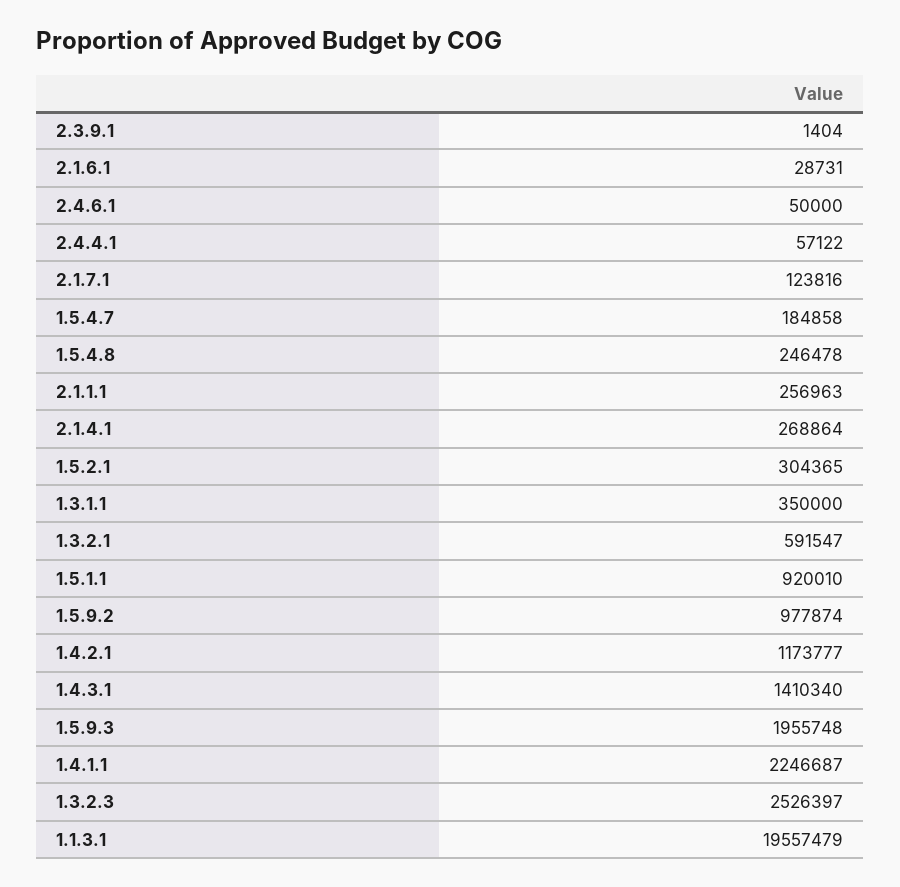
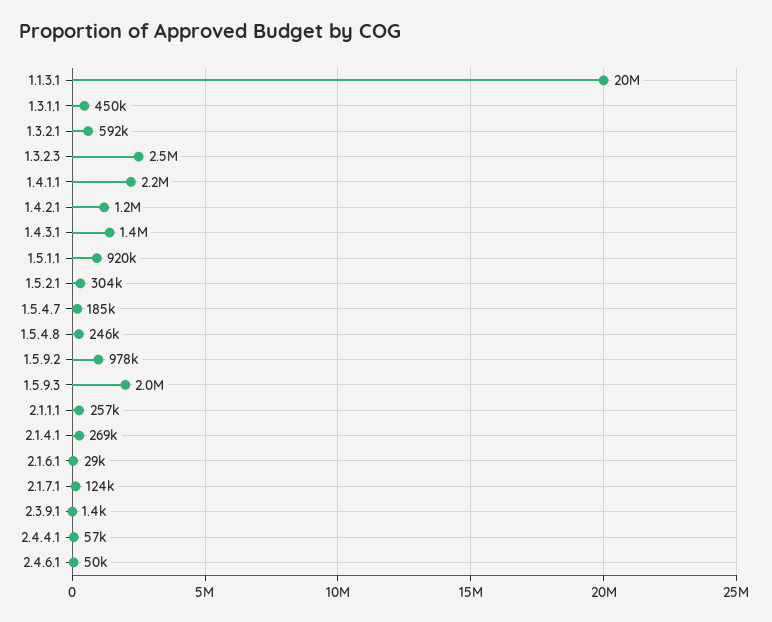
  {
    "2.3.9.1": 1404,
    "2.1.6.1": 28731,
    "2.4.6.1": 50000,
    "2.4.4.1": 57122,
    "2.1.7.1": 123816,
    "1.5.4.7": 184858,
    "1.5.4.8": 246478,
    "2.1.1.1": 256963,
    "2.1.4.1": 268864,
    "1.5.2.1": 304365,
-   "1.3.1.1": 350000,
+   "1.3.1.1": 450000,
    "1.3.2.1": 591547,
    "1.5.1.1": 920010,
    "1.5.9.2": 977874,
    "1.4.2.1": 1173777,
    "1.4.3.1": 1410340,
    "1.5.9.3": 1955748,
    "1.4.1.1": 2246687,
    "1.3.2.3": 2526397,
    "1.1.3.1": 19557479
  }

